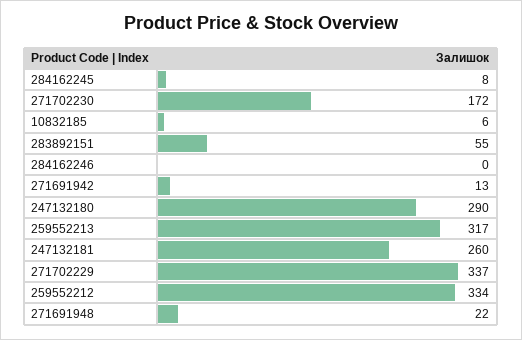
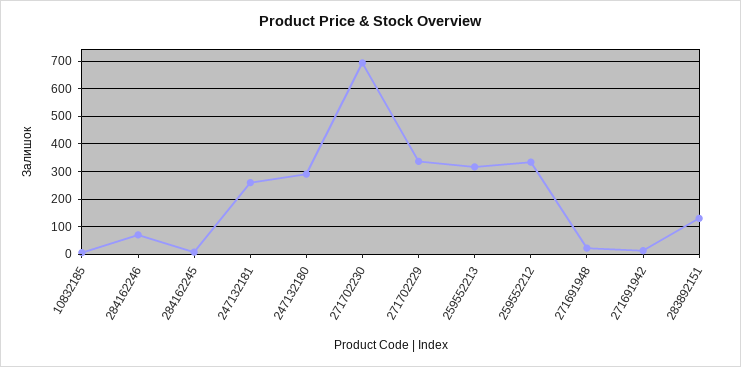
  {
    "284162245": 8,
-   "271702230": 172,
+   "271702230": 700,
    "10832185": 6,
-   "283892151": 55,
+   "283892151": 125,
-   "284162246": 0,
+   "284162246": 75,
    "271691942": 13,
    "247132180": 290,
    "259552213": 317,
    "247132181": 260,
    "271702229": 337,
    "259552212": 334,
    "271691948": 22
  }

